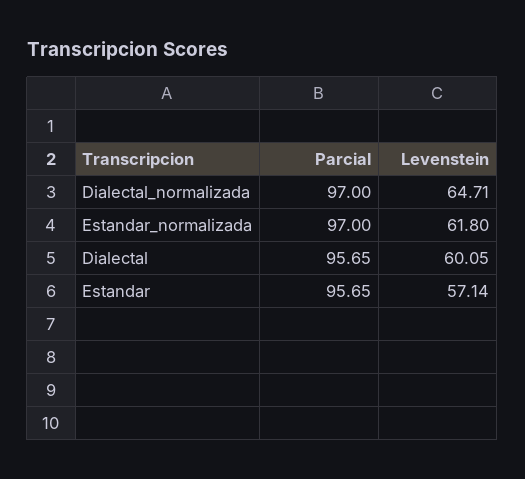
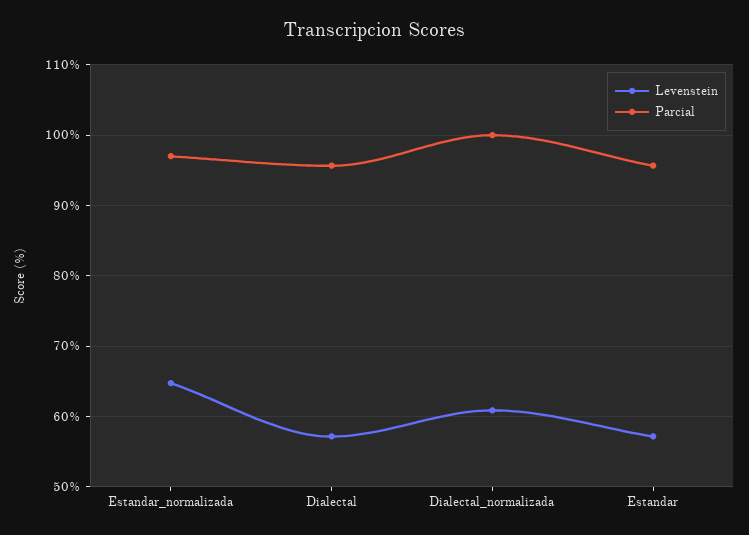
  {
    "Parcial": {
-     "Dialectal_normalizada": 97,
+     "Dialectal_normalizada": 100,
      "Estandar_normalizada": 97,
      "Dialectal": 95.65,
      "Estandar": 95.65
    },
    "Levenstein": {
-     "Dialectal_normalizada": 64.71,
+     "Dialectal_normalizada": 61,
-     "Estandar_normalizada": 61.8,
+     "Estandar_normalizada": 65,
-     "Dialectal": 60.05,
+     "Dialectal": 57,
      "Estandar": 57.14
    }
  }

